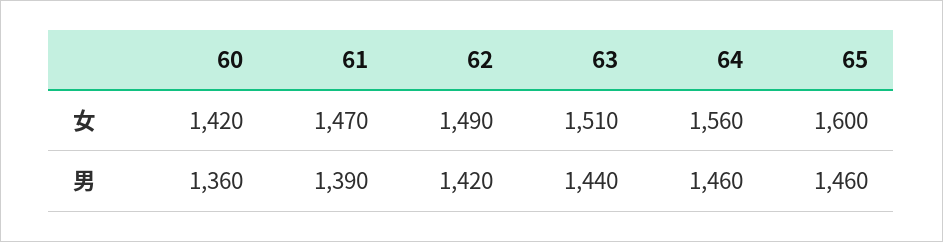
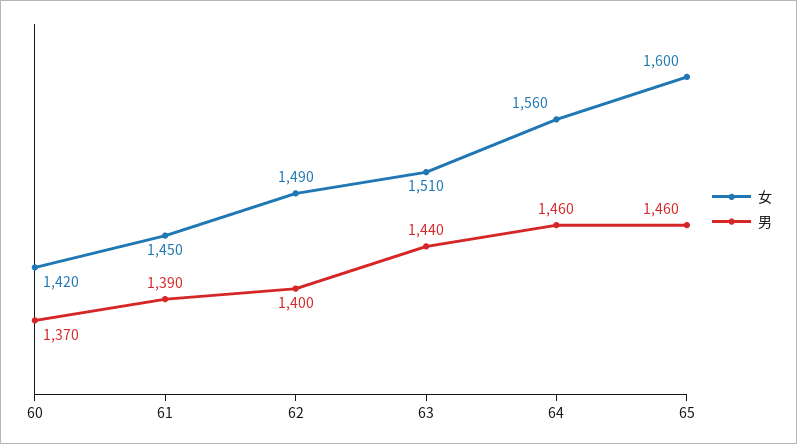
  {
    "女": {
      "60": 1420,
-     "61": 1470,
+     "61": 1450,
      "62": 1490,
      "63": 1510,
      "64": 1560,
      "65": 1600
    },
    "男": {
-     "60": 1360,
+     "60": 1370,
      "61": 1390,
-     "62": 1420,
+     "62": 1400,
      "63": 1440,
      "64": 1460,
      "65": 1460
    }
  }

